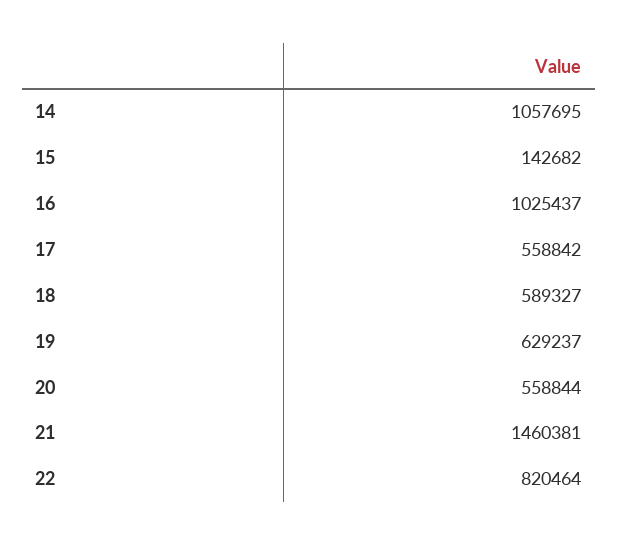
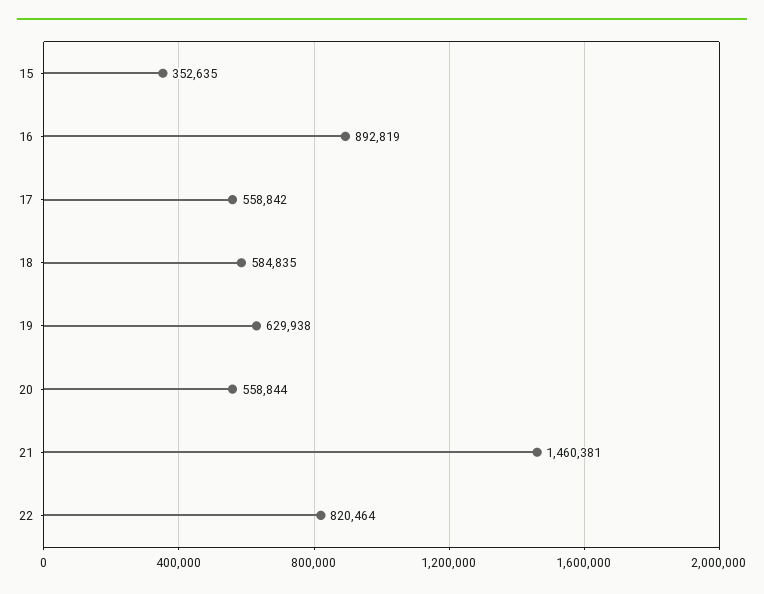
  {
-   "14": 1057695,
-   "15": 142682,
+   "15": 352635,
-   "16": 1025437,
+   "16": 892819,
    "17": 558842,
-   "18": 589327,
+   "18": 584835,
-   "19": 629237,
+   "19": 629938,
    "20": 558844,
    "21": 1460381,
    "22": 820464
  }

